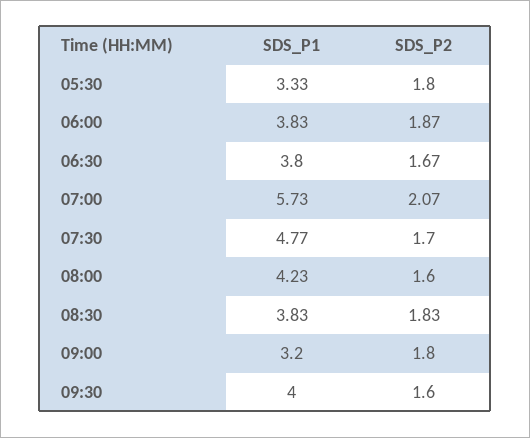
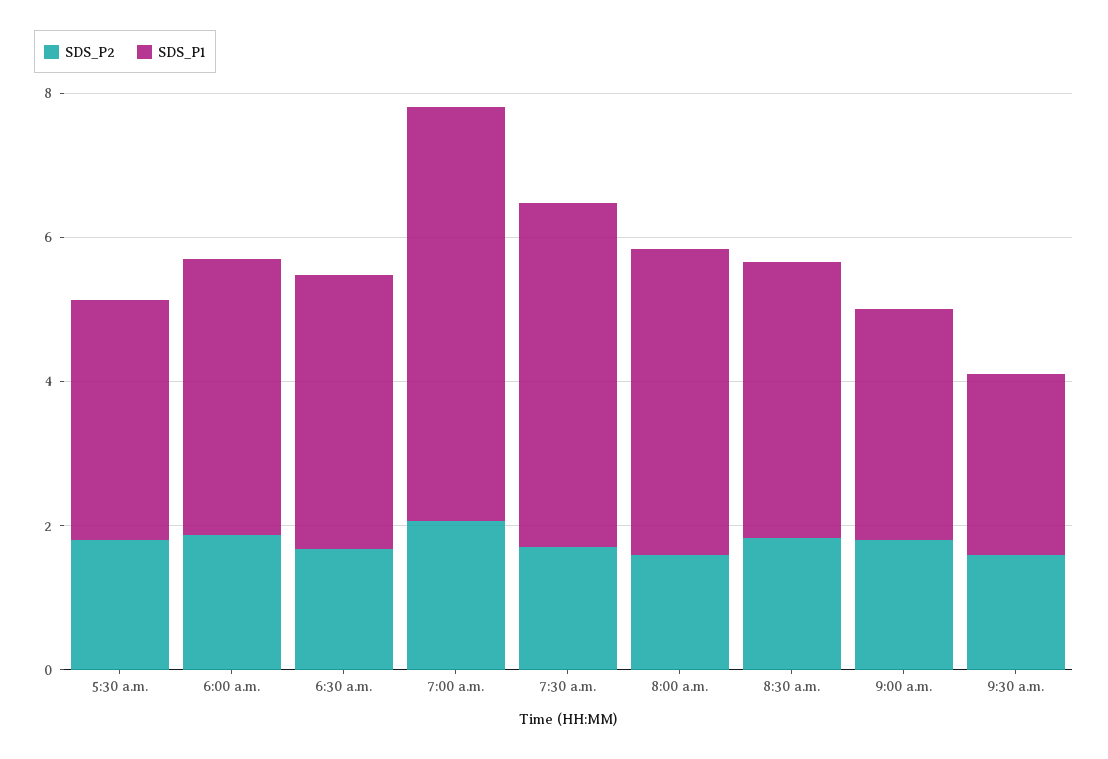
  {
    "SDS_P1": {
      "05:30": 3.33,
      "06:00": 3.83,
      "06:30": 3.8,
      "07:00": 5.73,
      "07:30": 4.77,
      "08:00": 4.23,
      "08:30": 3.83,
      "09:00": 3.2,
-     "09:30": 4
+     "09:30": 2.5
    },
    "SDS_P2": {
      "05:30": 1.8,
      "06:00": 1.87,
      "06:30": 1.67,
      "07:00": 2.07,
      "07:30": 1.7,
      "08:00": 1.6,
      "08:30": 1.83,
      "09:00": 1.8,
      "09:30": 1.6
    }
  }

